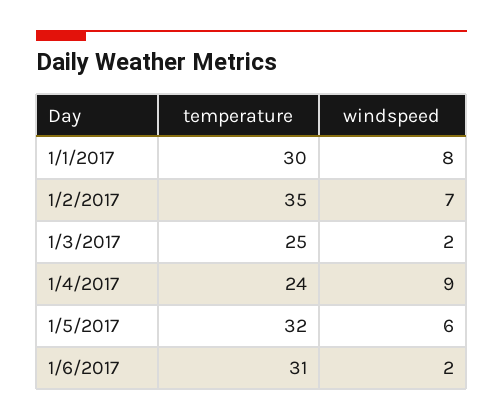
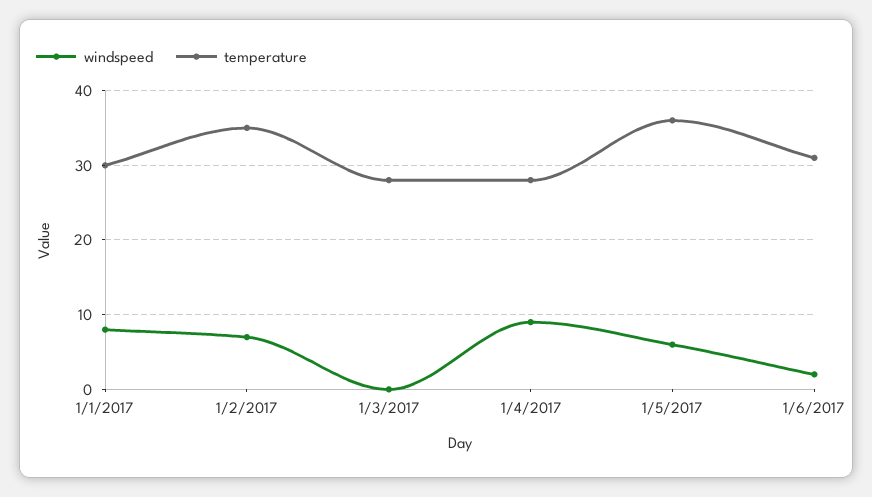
  {
    "temperature": {
      "1/1/2017": 30,
      "1/2/2017": 35,
-     "1/3/2017": 25,
+     "1/3/2017": 28,
-     "1/4/2017": 24,
+     "1/4/2017": 28,
-     "1/5/2017": 32,
+     "1/5/2017": 36,
      "1/6/2017": 31
    },
    "windspeed": {
      "1/1/2017": 8,
      "1/2/2017": 7,
-     "1/3/2017": 2,
+     "1/3/2017": 0,
      "1/4/2017": 9,
      "1/5/2017": 6,
      "1/6/2017": 2
    }
  }

